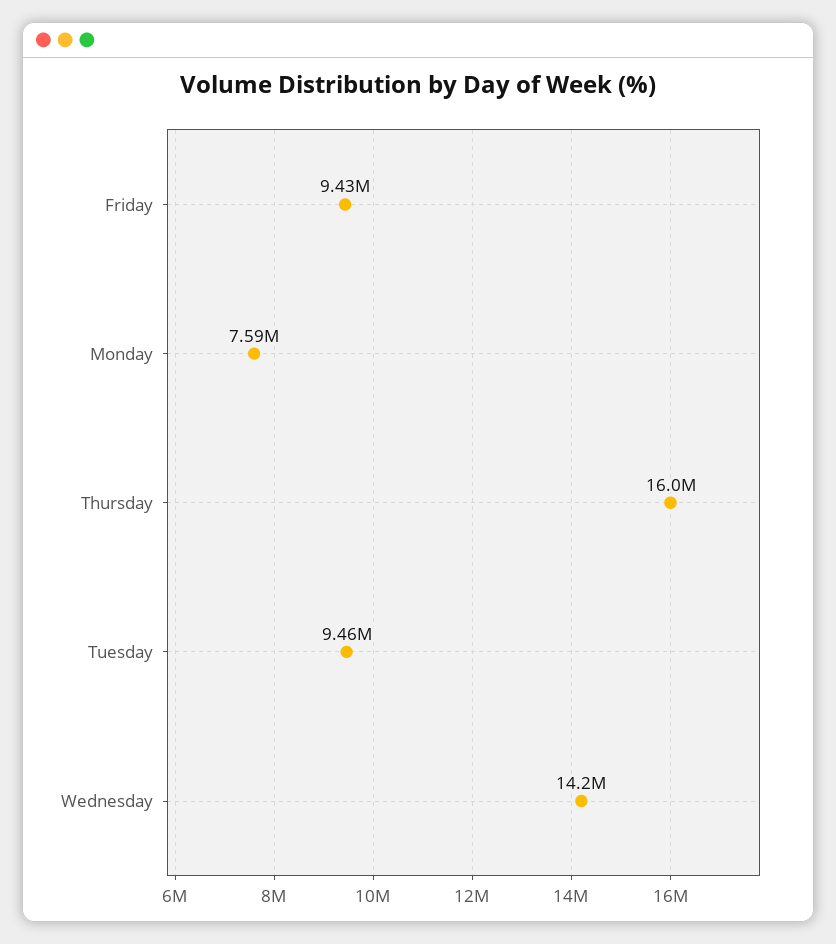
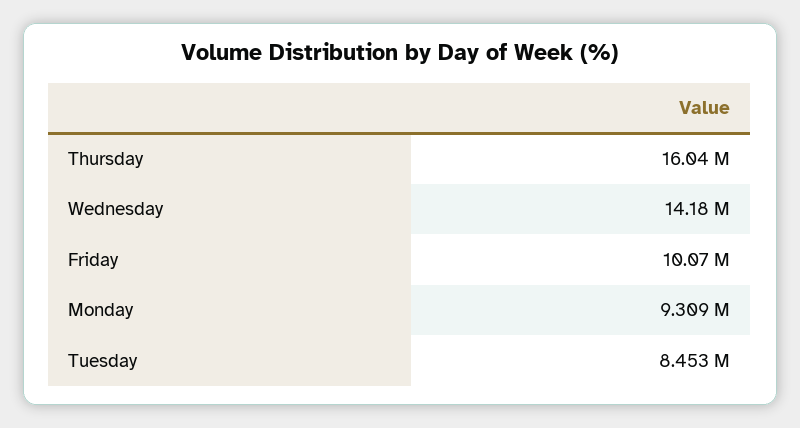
  {
-   "Friday": 9430000,
+   "Friday": 10070000,
-   "Monday": 7590000,
+   "Monday": 9309000,
    "Thursday": 16040000,
-   "Tuesday": 9460000,
+   "Tuesday": 8453000,
    "Wednesday": 14180000
  }

